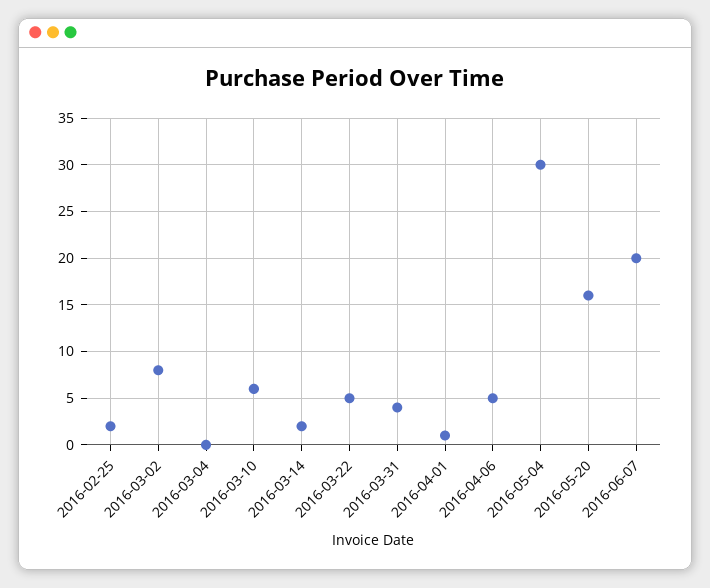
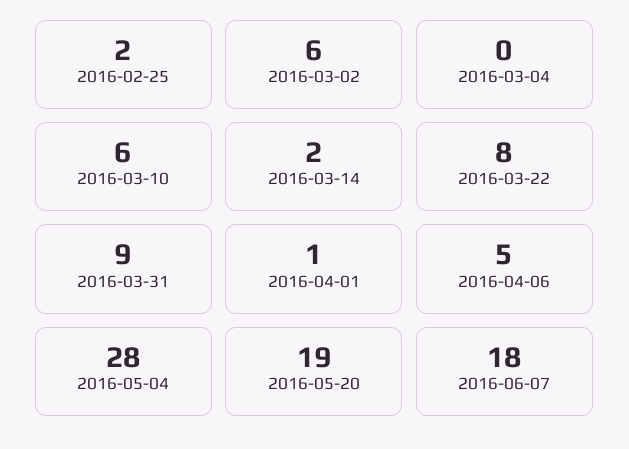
  {
    "2016-02-25": 2,
-   "2016-03-02": 8,
+   "2016-03-02": 6,
    "2016-03-04": 0,
    "2016-03-10": 6,
    "2016-03-14": 2,
-   "2016-03-22": 5,
+   "2016-03-22": 8,
-   "2016-03-31": 4,
+   "2016-03-31": 9,
    "2016-04-01": 1,
    "2016-04-06": 5,
-   "2016-05-04": 30,
+   "2016-05-04": 28,
-   "2016-05-20": 16,
+   "2016-05-20": 19,
-   "2016-06-07": 20
+   "2016-06-07": 18
  }

